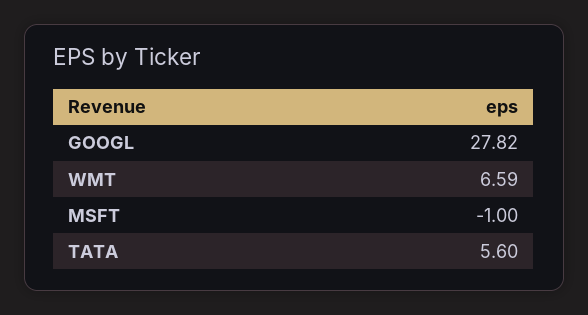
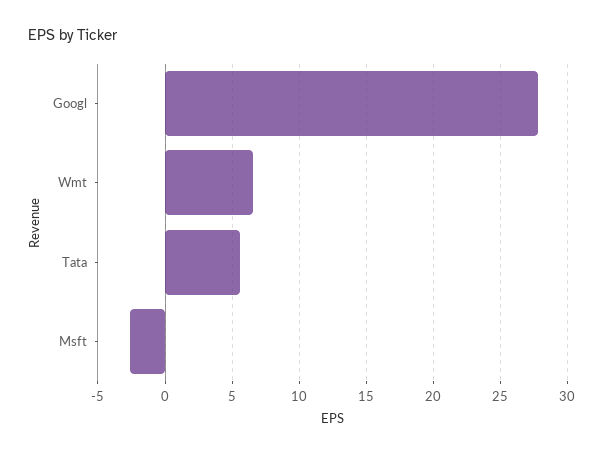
  {
    "GOOGL": 27.82,
    "WMT": 6.59,
-   "MSFT": -1,
+   "MSFT": -2.5,
    "TATA": 5.6
  }

